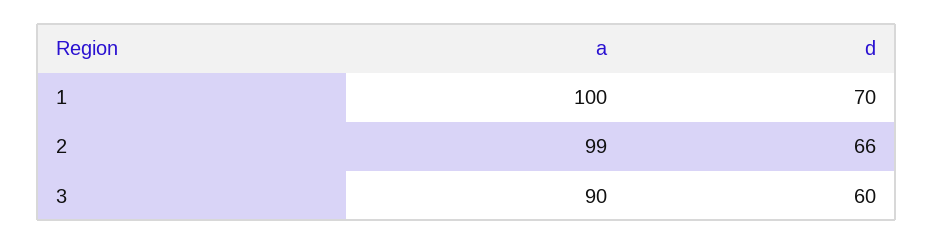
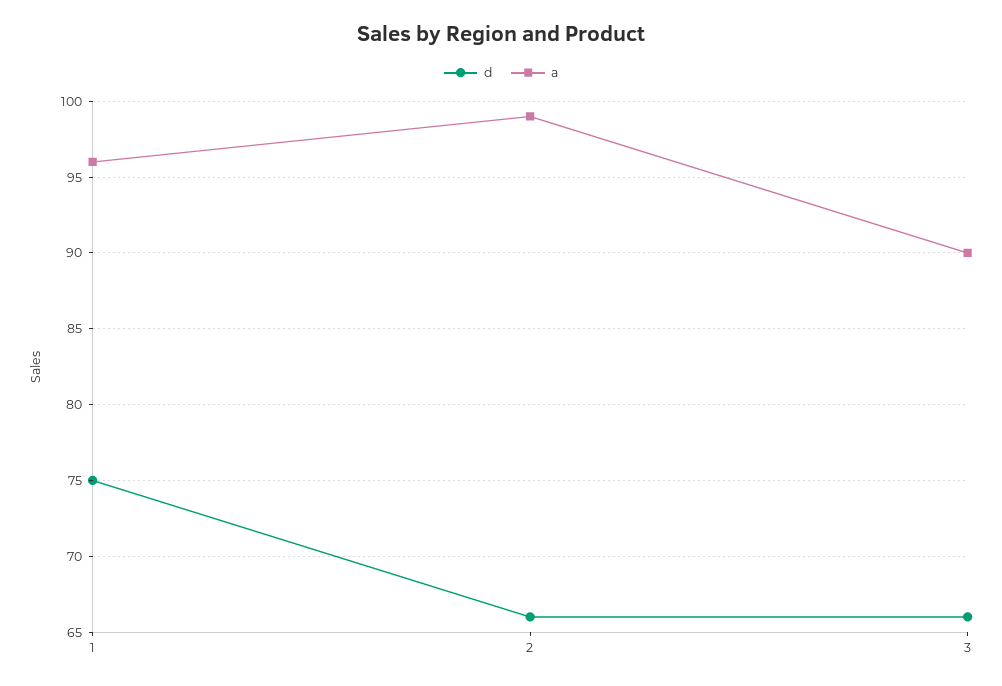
  {
    "a": {
-     "1": 100,
+     "1": 96,
      "2": 99,
      "3": 90
    },
    "d": {
-     "1": 70,
+     "1": 75,
      "2": 66,
-     "3": 60
+     "3": 66
    }
  }

